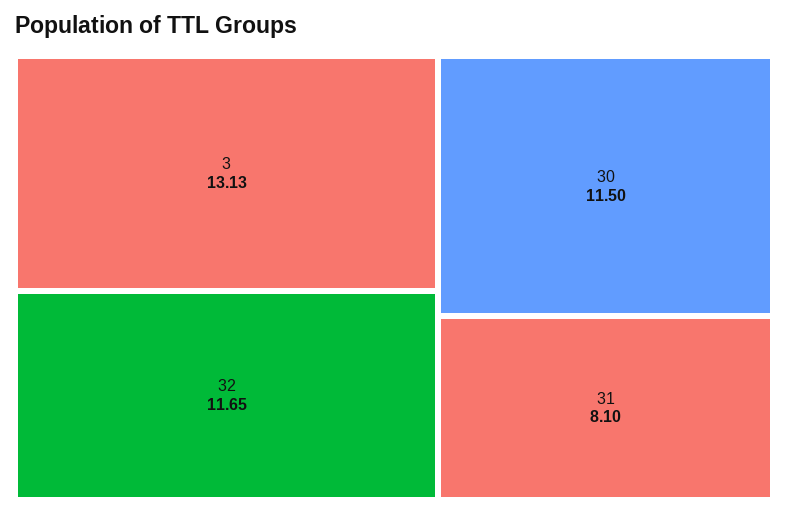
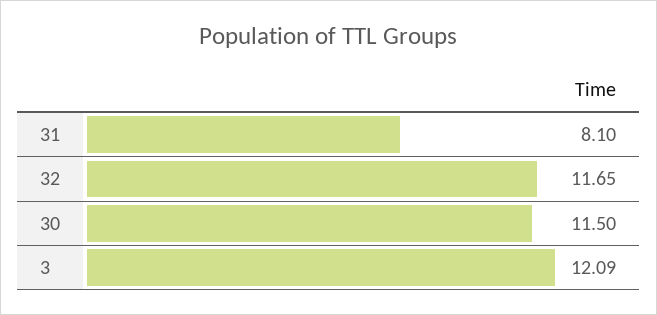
  {
-   "3": 13.13,
+   "3": 12.09,
    "32": 11.65,
    "30": 11.5,
    "31": 8.1
  }

